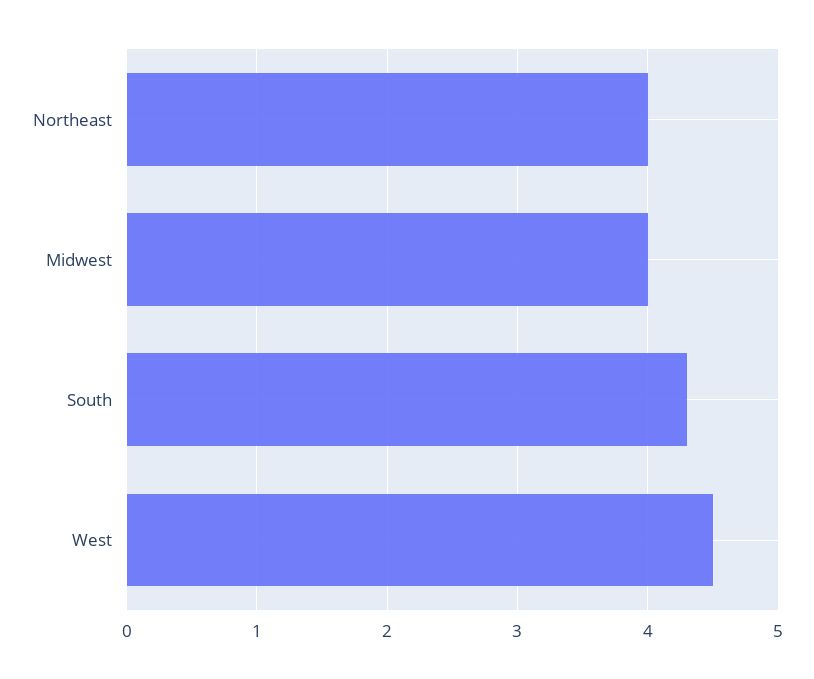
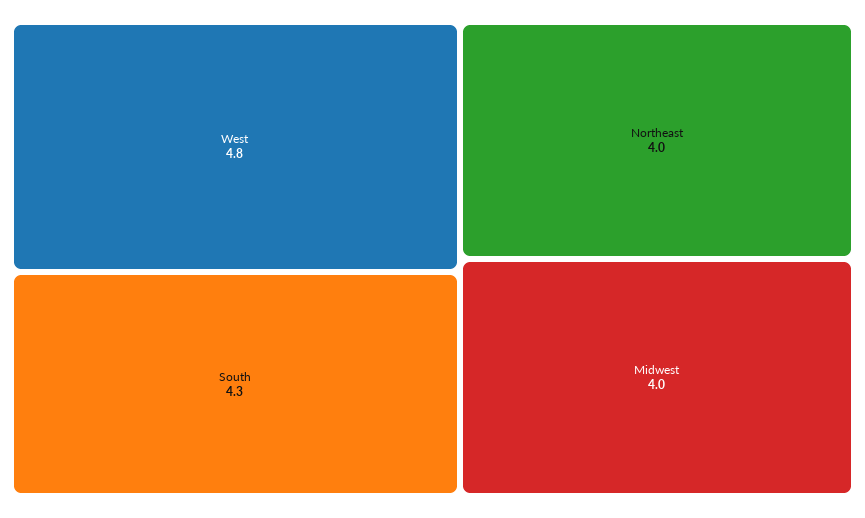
  {
    "Northeast": 4,
    "Midwest": 4,
    "South": 4.3,
-   "West": 4.5
+   "West": 4.8
  }

